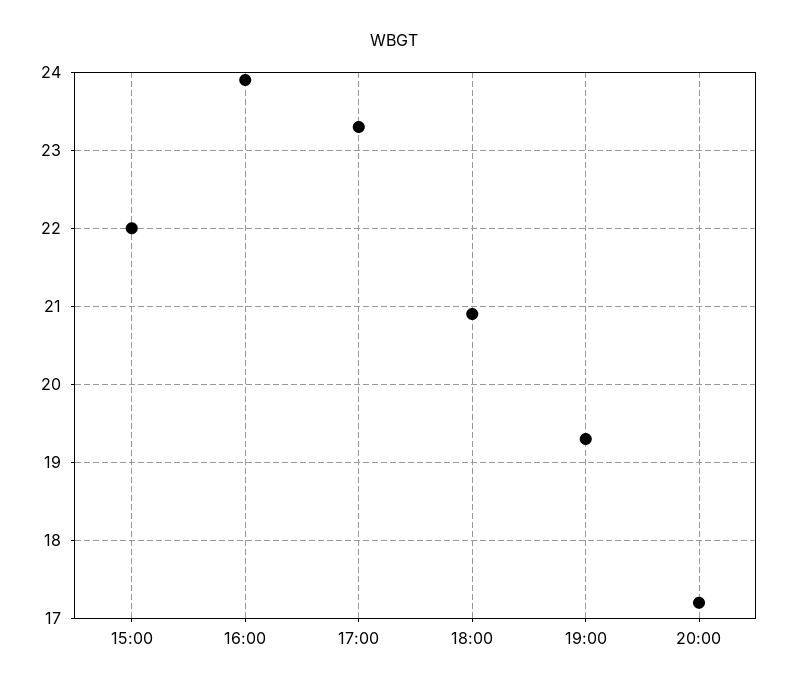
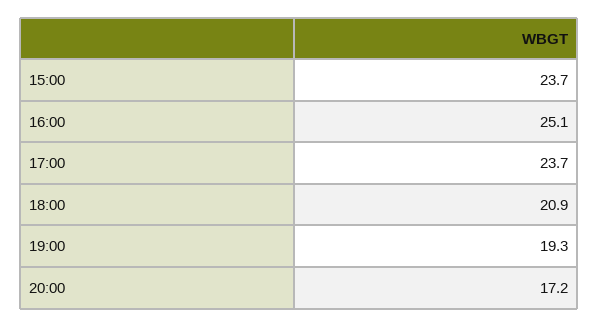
  {
-   "15:00": 22,
+   "15:00": 23.7,
-   "16:00": 23.9,
+   "16:00": 25.1,
-   "17:00": 23.3,
+   "17:00": 23.7,
    "18:00": 20.9,
    "19:00": 19.3,
    "20:00": 17.2
  }

